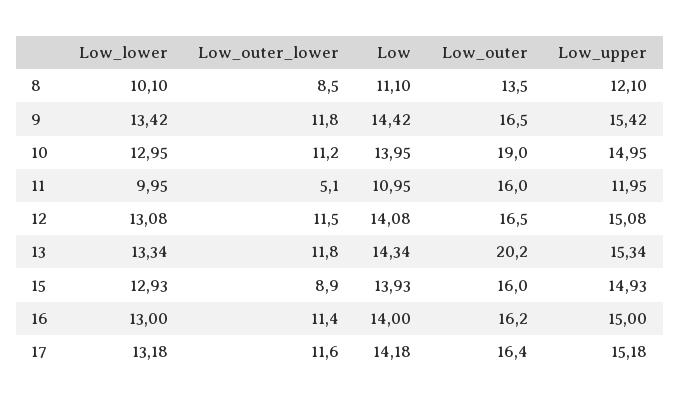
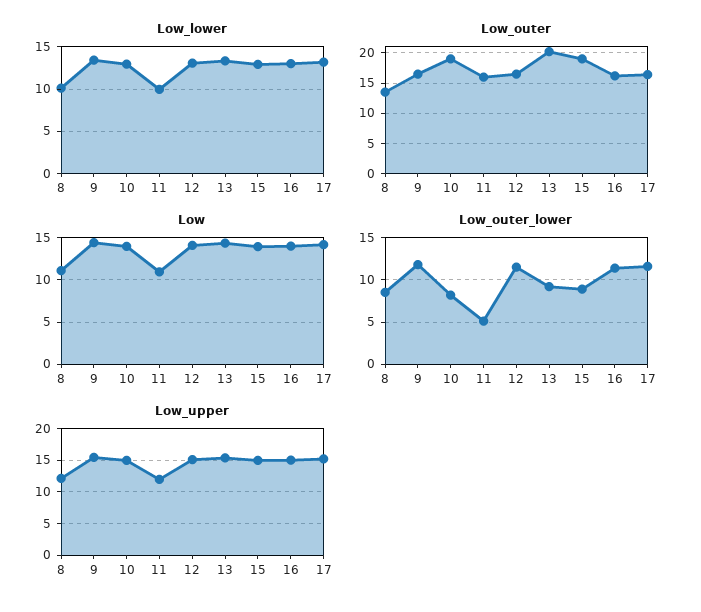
  {
    "Low_lower": {
      "8": 10.1,
      "9": 13.42,
      "10": 12.95,
      "11": 9.95,
      "12": 13.08,
      "13": 13.34,
      "15": 12.93,
      "16": 13,
      "17": 13.18
    },
    "Low_outer_lower": {
      "8": 8.5,
      "9": 11.8,
-     "10": 11.2,
+     "10": 8,
      "11": 5.1,
      "12": 11.5,
-     "13": 11.8,
+     "13": 9,
      "15": 8.9,
      "16": 11.4,
      "17": 11.6
    },
    "Low": {
      "8": 11.1,
      "9": 14.42,
      "10": 13.95,
      "11": 10.95,
      "12": 14.08,
      "13": 14.34,
      "15": 13.93,
      "16": 14,
      "17": 14.18
    },
    "Low_outer": {
      "8": 13.5,
      "9": 16.5,
      "10": 19,
      "11": 16,
      "12": 16.5,
      "13": 20.2,
-     "15": 16,
+     "15": 19,
      "16": 16.2,
      "17": 16.4
    },
    "Low_upper": {
      "8": 12.1,
      "9": 15.42,
      "10": 14.95,
      "11": 11.95,
      "12": 15.08,
      "13": 15.34,
      "15": 14.93,
      "16": 15,
      "17": 15.18
    }
  }

